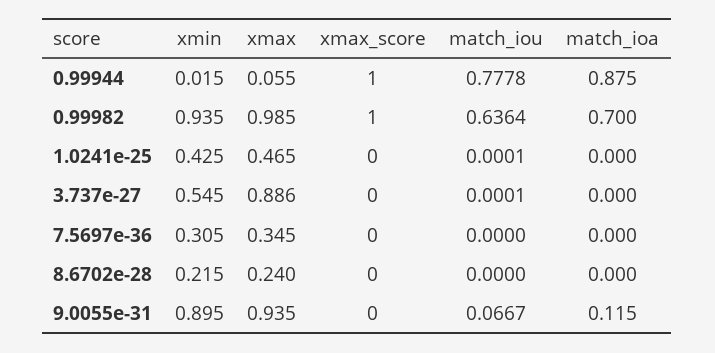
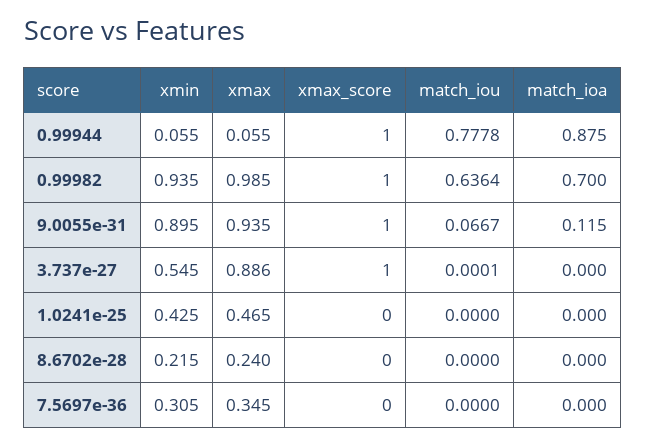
  {
    "xmin": {
-     "0.99944": 0.015,
+     "0.99944": 0.055,
      "0.99982": 0.935,
      "1.0241e-25": 0.425,
      "3.737e-27": 0.545,
      "7.5697e-36": 0.305,
      "8.6702e-28": 0.215,
      "9.0055e-31": 0.895
    },
    "xmax": {
      "0.99944": 0.055,
      "0.99982": 0.985,
      "1.0241e-25": 0.465,
      "3.737e-27": 0.886,
      "7.5697e-36": 0.345,
      "8.6702e-28": 0.24,
      "9.0055e-31": 0.935
    },
    "xmax_score": {
      "0.99944": 1,
      "0.99982": 1,
      "1.0241e-25": 0,
-     "3.737e-27": 0,
+     "3.737e-27": 1,
      "7.5697e-36": 0,
      "8.6702e-28": 0,
-     "9.0055e-31": 0
+     "9.0055e-31": 1
    },
    "match_iou": {
      "0.99944": 0.7778,
      "0.99982": 0.6364,
-     "1.0241e-25": 0.0001,
+     "1.0241e-25": 0,
      "3.737e-27": 0.0001,
      "7.5697e-36": 0,
      "8.6702e-28": 0,
      "9.0055e-31": 0.0667
    },
    "match_ioa": {
      "0.99944": 0.875,
      "0.99982": 0.7,
      "1.0241e-25": 0,
      "3.737e-27": 0,
      "7.5697e-36": 0,
      "8.6702e-28": 0,
      "9.0055e-31": 0.115
    }
  }

